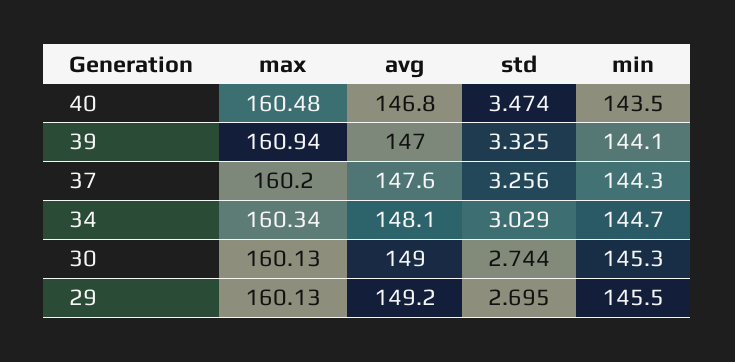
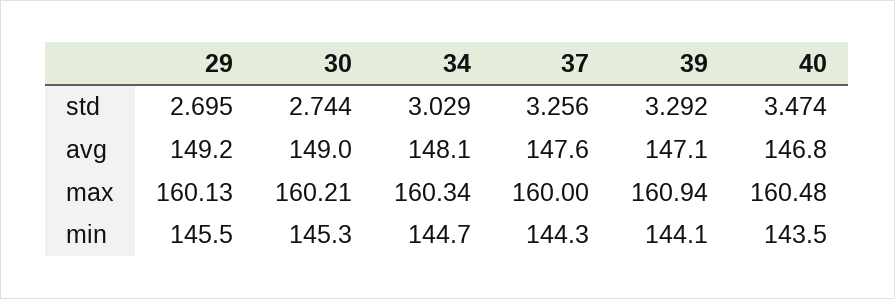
  {
    "max": {
      "40": 160.48,
      "39": 160.94,
-     "37": 160.2,
+     "37": 160,
      "34": 160.34,
-     "30": 160.13,
+     "30": 160.21,
      "29": 160.13
    },
    "avg": {
      "40": 146.8,
-     "39": 147,
+     "39": 147.1,
      "37": 147.6,
      "34": 148.1,
      "30": 149,
      "29": 149.2
    },
    "std": {
      "40": 3.474,
-     "39": 3.325,
+     "39": 3.292,
      "37": 3.256,
      "34": 3.029,
      "30": 2.744,
      "29": 2.695
    },
    "min": {
      "40": 143.5,
      "39": 144.1,
      "37": 144.3,
      "34": 144.7,
      "30": 145.3,
      "29": 145.5
    }
  }

